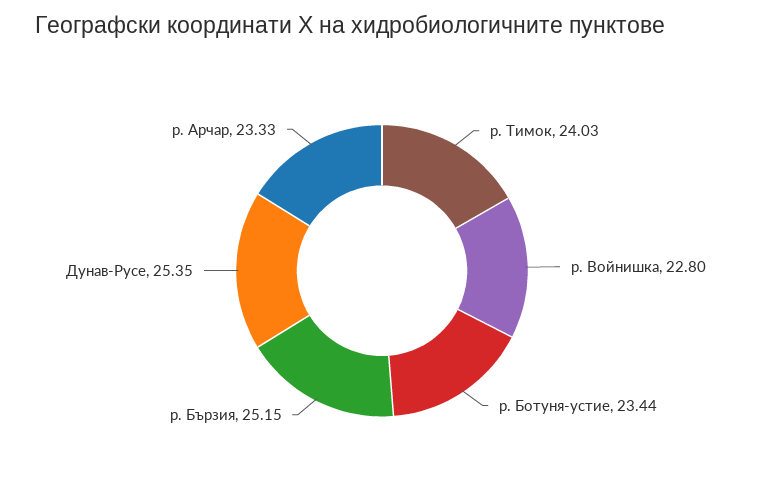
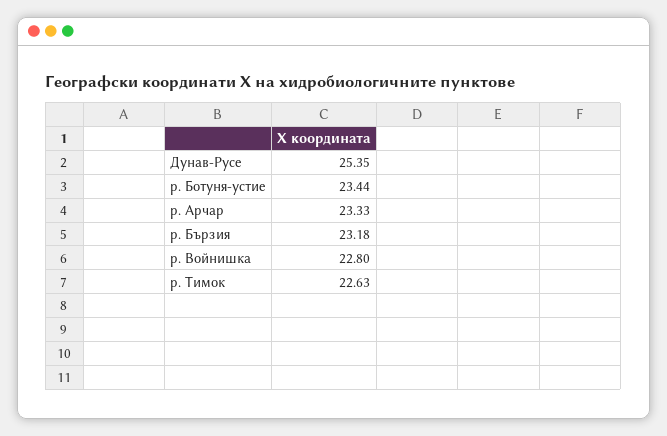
  {
-   "р. Тимок": 24.03,
+   "р. Тимок": 22.63,
    "р. Войнишка": 22.8,
    "р. Ботуня-устие": 23.44,
-   "р. Бързия": 25.15,
+   "р. Бързия": 23.18,
    "Дунав-Русе": 25.35,
    "р. Арчар": 23.33
  }

